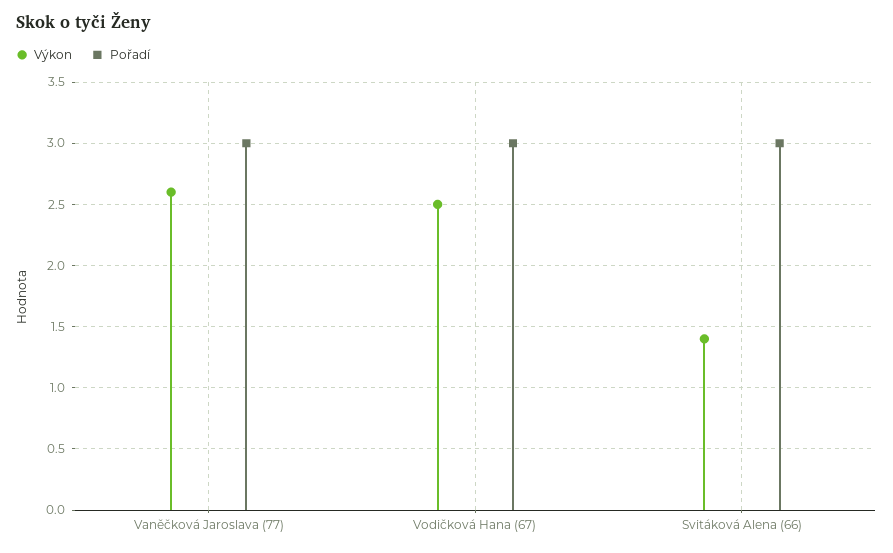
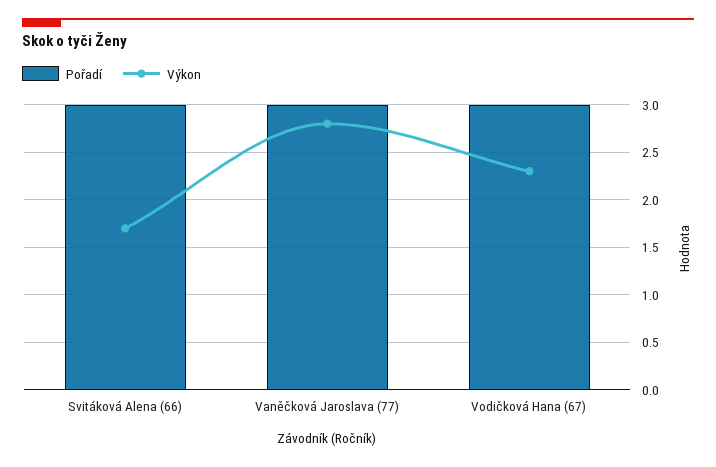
  {
    "Výkon": {
-     "Vaněčková Jaroslava (77)": 2.6,
+     "Vaněčková Jaroslava (77)": 2.8,
-     "Vodičková Hana (67)": 2.5,
+     "Vodičková Hana (67)": 2.3,
-     "Svitáková Alena (66)": 1.4
+     "Svitáková Alena (66)": 1.7
    },
    "Pořadí": {
      "Vaněčková Jaroslava (77)": 3,
      "Vodičková Hana (67)": 3,
      "Svitáková Alena (66)": 3
    }
  }

